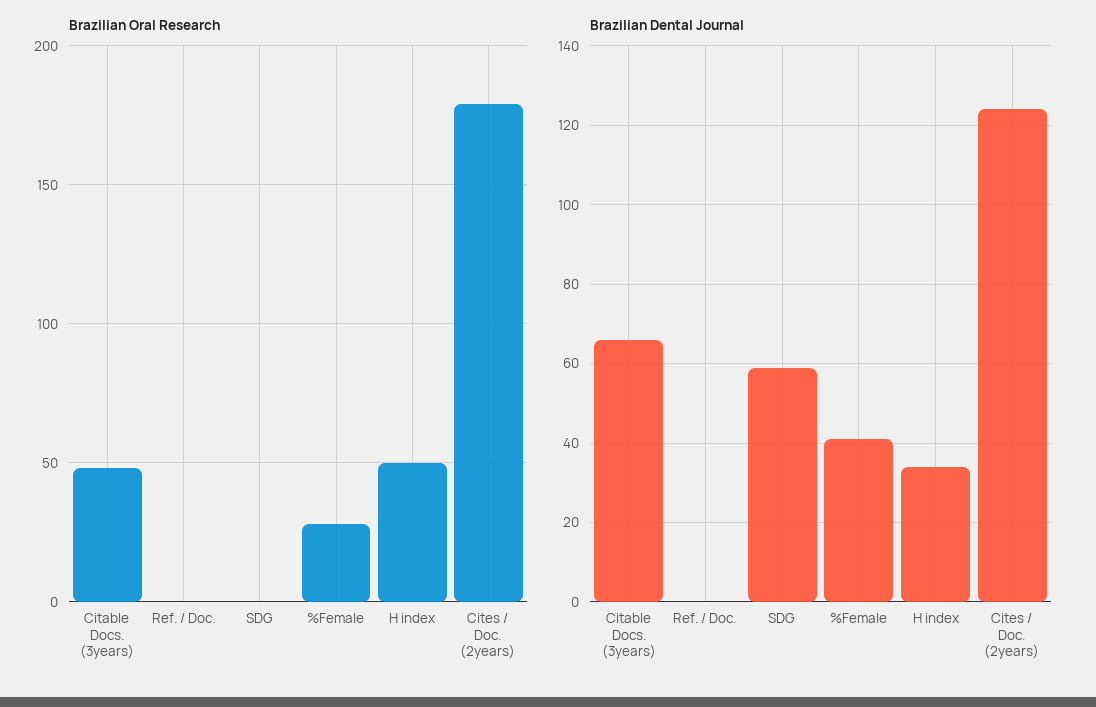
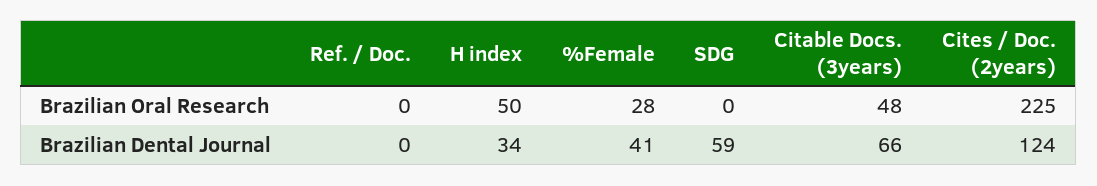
  {
    "Brazilian Oral Research": {
      "Citable Docs. (3years)": 48,
      "Ref. / Doc.": 0,
      "SDG": 0,
      "%Female": 28,
      "H index": 50,
-     "Cites / Doc. (2years)": 180
+     "Cites / Doc. (2years)": 225
    },
    "Brazilian Dental Journal": {
      "Citable Docs. (3years)": 66,
      "Ref. / Doc.": 0,
      "SDG": 59,
      "%Female": 41,
      "H index": 34,
      "Cites / Doc. (2years)": 124
    }
  }

